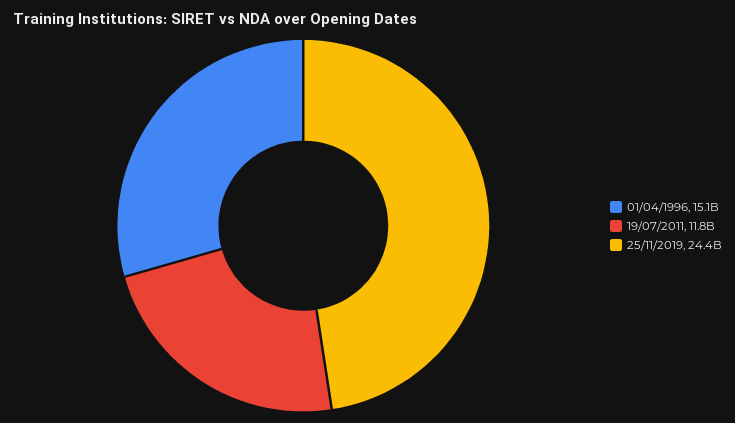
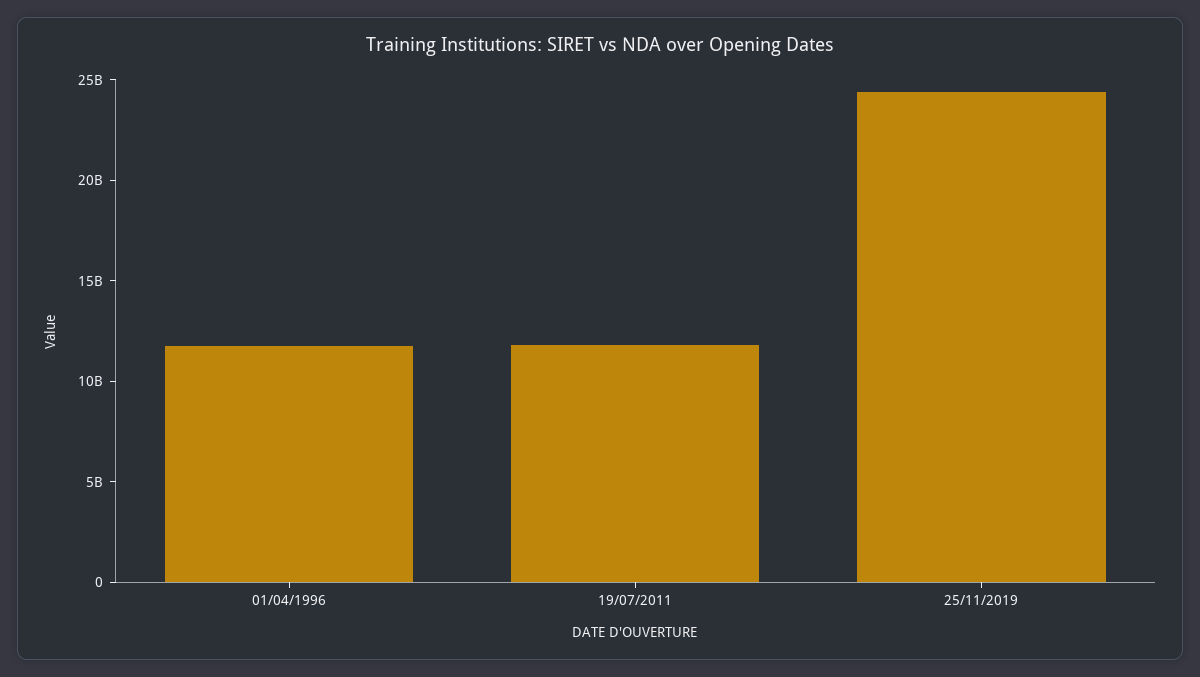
  {
-   "01/04/1996": 15100000000,
+   "01/04/1996": 12000000000,
    "19/07/2011": 11800000000,
    "25/11/2019": 24400000000
  }

